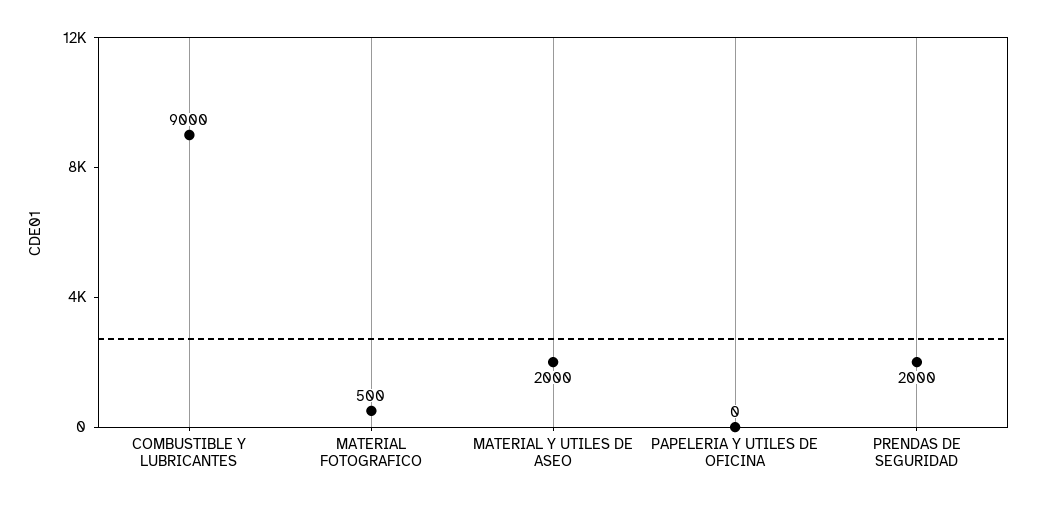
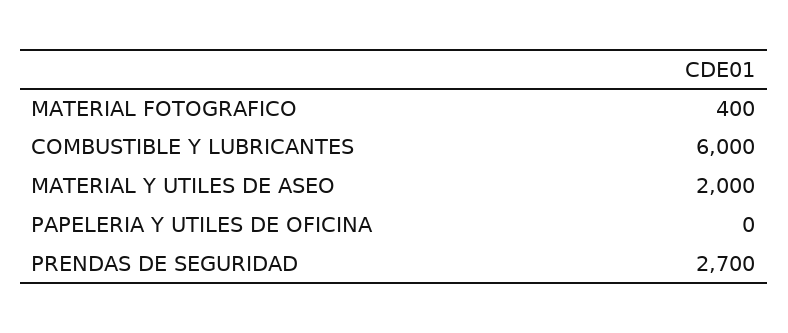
  {
-   "COMBUSTIBLE Y LUBRICANTES": 9000,
+   "COMBUSTIBLE Y LUBRICANTES": 6000,
-   "MATERIAL FOTOGRAFICO": 500,
+   "MATERIAL FOTOGRAFICO": 400,
    "MATERIAL Y UTILES DE ASEO": 2000,
    "PAPELERIA Y UTILES DE OFICINA": 0,
-   "PRENDAS DE SEGURIDAD": 2000
+   "PRENDAS DE SEGURIDAD": 2700
  }

